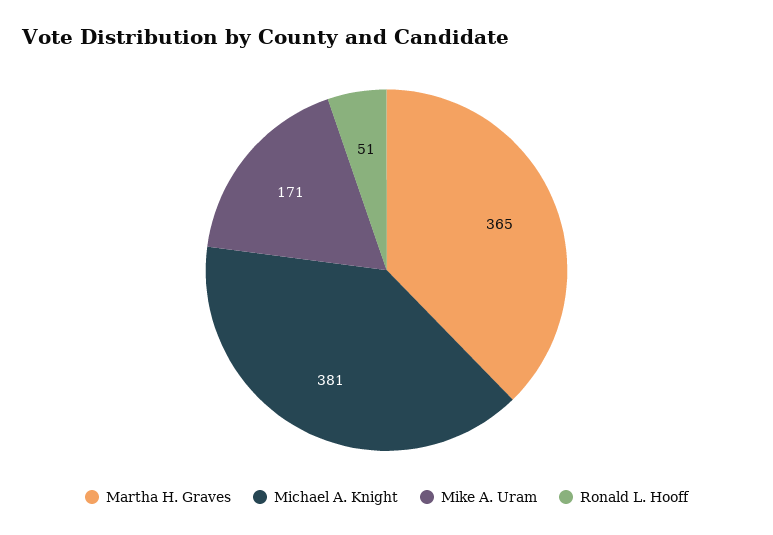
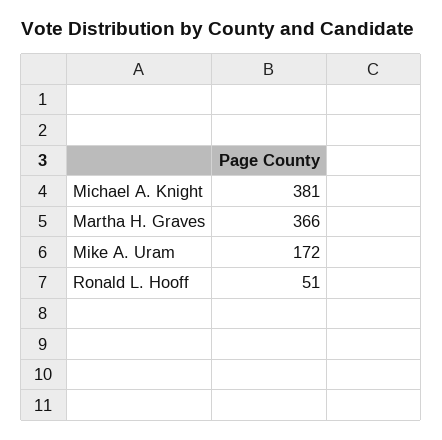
  {
-   "Martha H. Graves": 365,
+   "Martha H. Graves": 366,
    "Michael A. Knight": 381,
-   "Mike A. Uram": 171,
+   "Mike A. Uram": 172,
    "Ronald L. Hooff": 51
  }

